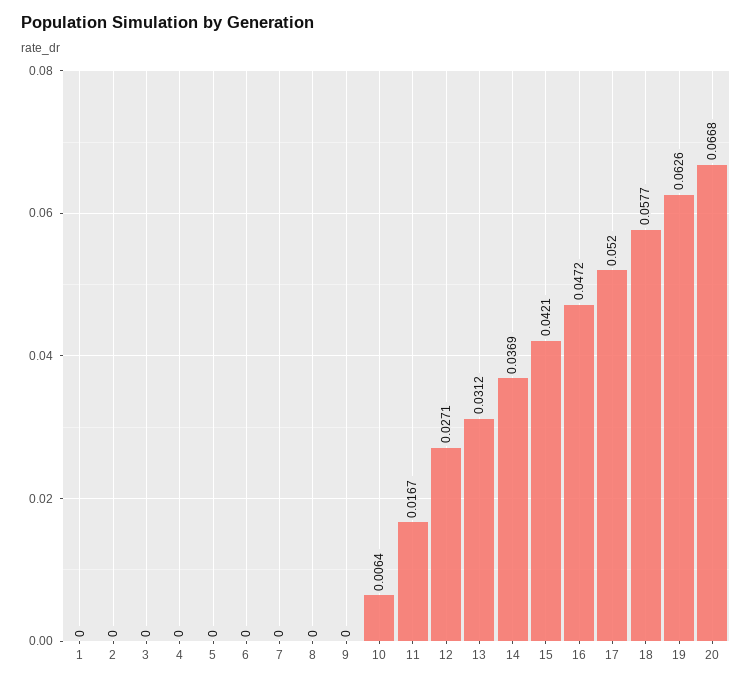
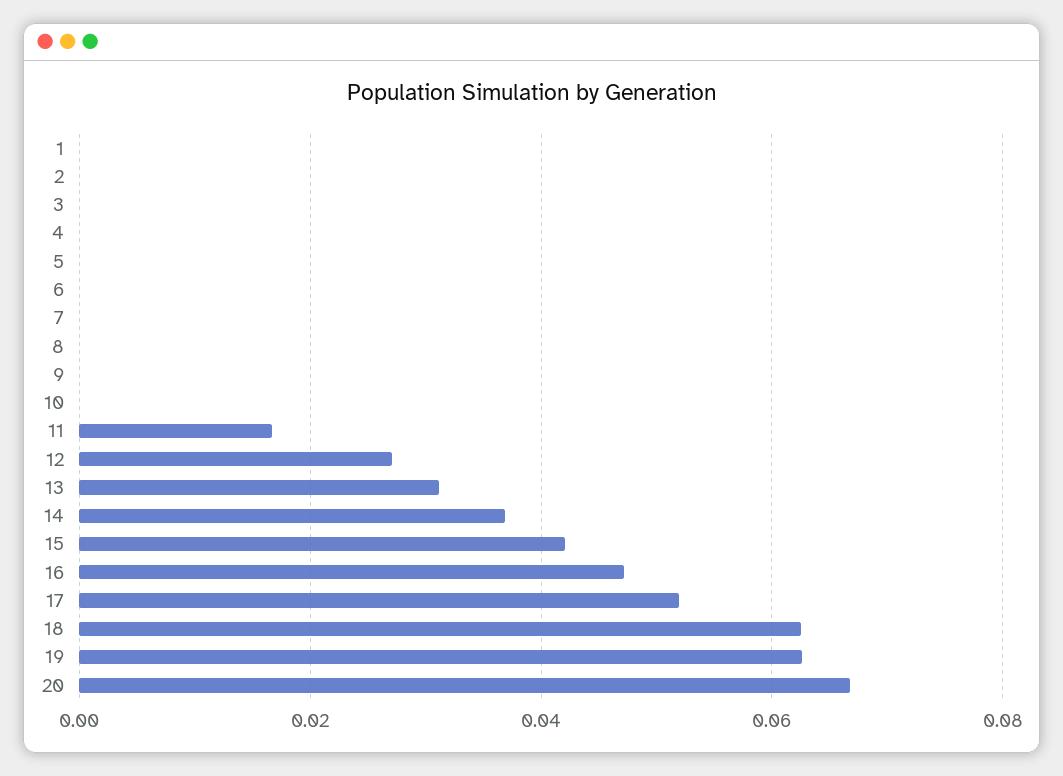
  {
    "1": 0,
    "2": 0,
    "3": 0,
    "4": 0,
    "5": 0,
    "6": 0,
    "7": 0,
    "8": 0,
    "9": 0,
-   "10": 0.0064,
+   "10": 0,
    "11": 0.0167,
    "12": 0.0271,
    "13": 0.0312,
    "14": 0.0369,
    "15": 0.0421,
    "16": 0.0472,
    "17": 0.052,
-   "18": 0.0577,
+   "18": 0.062,
    "19": 0.0626,
    "20": 0.0668
  }

